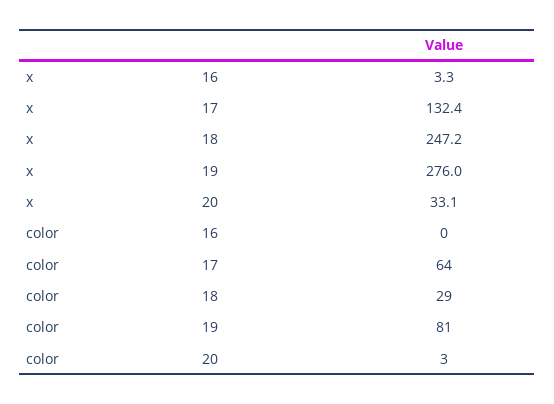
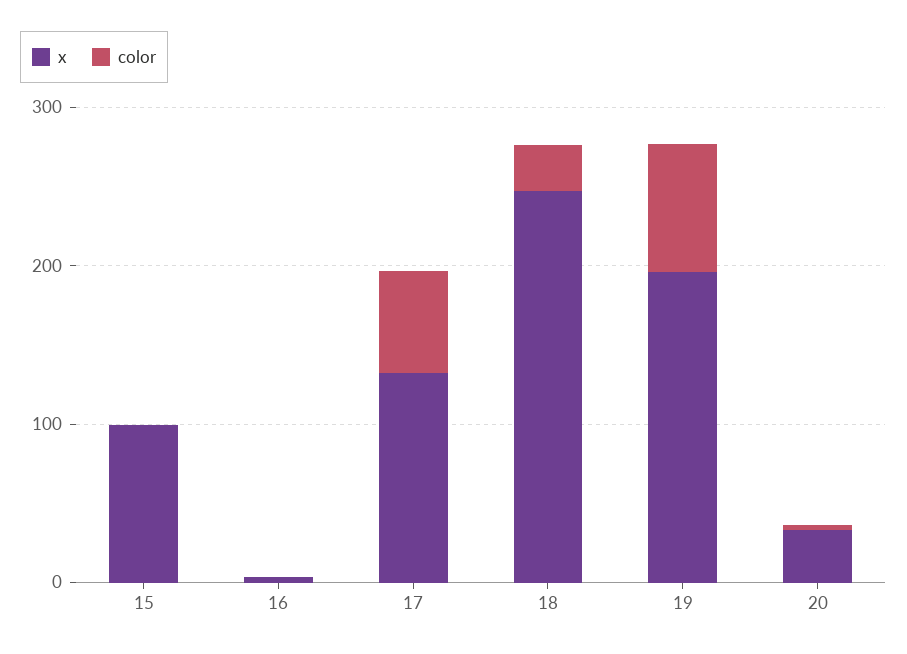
  {
    "x": {
      "16": 3.3,
      "17": 132.4,
      "18": 247.2,
-     "19": 276,
+     "19": 200,
-     "20": 33.1
+     "20": 33.1,
+     "15": 100
    },
    "color": {
      "16": 0,
      "17": 64,
      "18": 29,
      "19": 81,
-     "20": 3
+     "20": 3,
+     "15": 0
    }
  }

